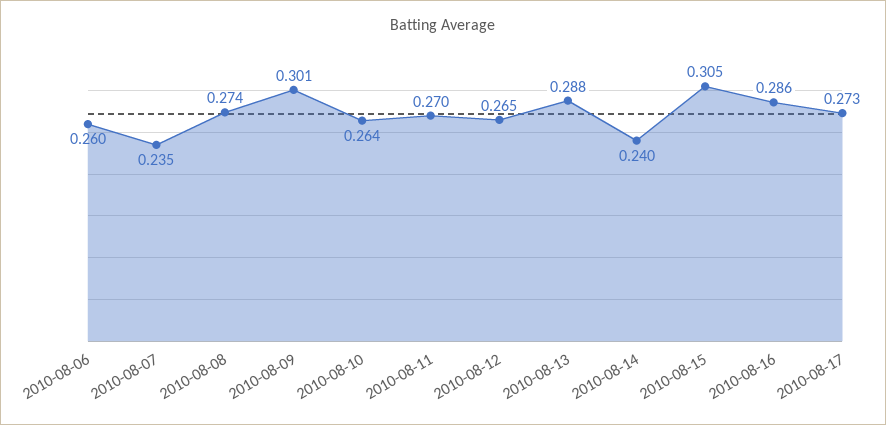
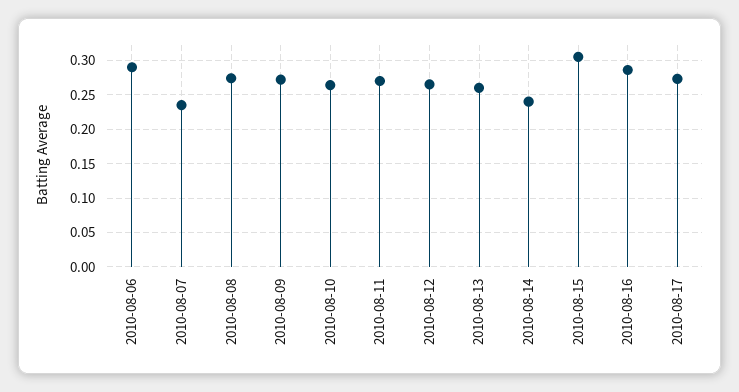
  {
-   "2010-08-06": 0.26,
+   "2010-08-06": 0.29,
    "2010-08-07": 0.235,
    "2010-08-08": 0.274,
-   "2010-08-09": 0.301,
+   "2010-08-09": 0.27,
    "2010-08-10": 0.264,
    "2010-08-11": 0.27,
    "2010-08-12": 0.265,
-   "2010-08-13": 0.288,
+   "2010-08-13": 0.26,
    "2010-08-14": 0.24,
    "2010-08-15": 0.305,
    "2010-08-16": 0.286,
    "2010-08-17": 0.273
  }

